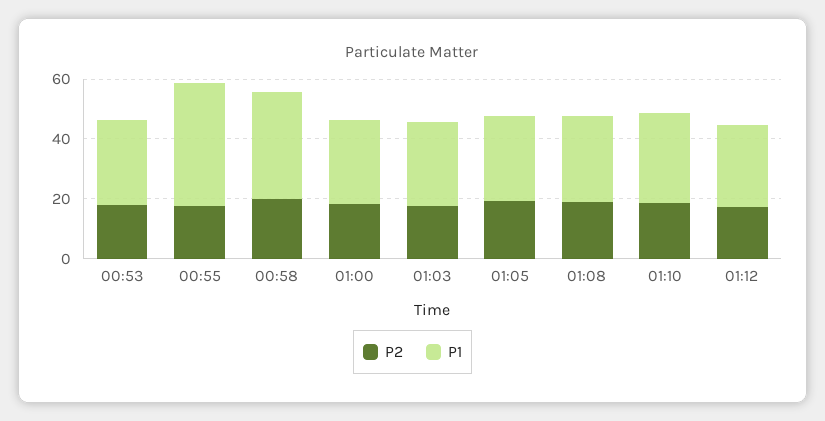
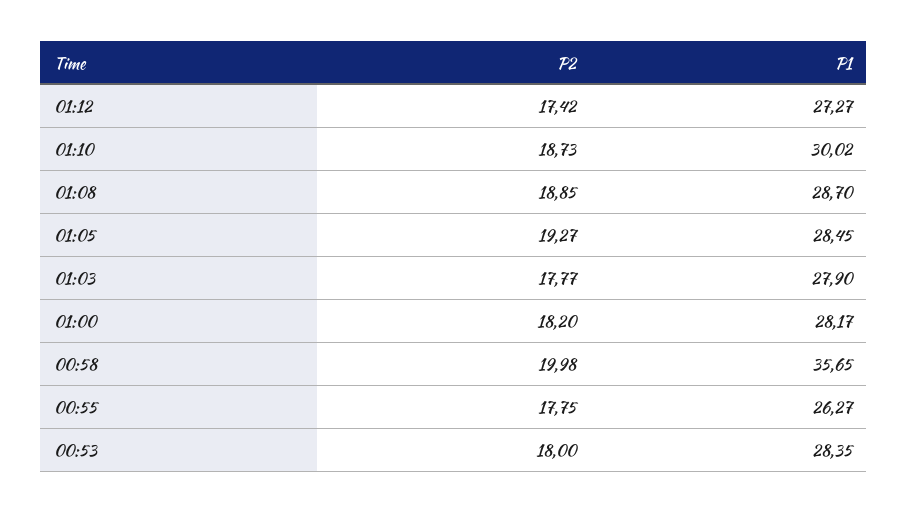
  {
    "P2": {
      "00:53": 18,
      "00:55": 17.75,
      "00:58": 19.98,
      "01:00": 18.2,
      "01:03": 17.77,
      "01:05": 19.27,
      "01:08": 18.85,
      "01:10": 18.73,
      "01:12": 17.42
    },
    "P1": {
      "00:53": 28.35,
-     "00:55": 40,
+     "00:55": 26.27,
      "00:58": 35.65,
      "01:00": 28.17,
      "01:03": 27.9,
      "01:05": 28.45,
      "01:08": 28.7,
      "01:10": 30.02,
      "01:12": 27.27
    }
  }

